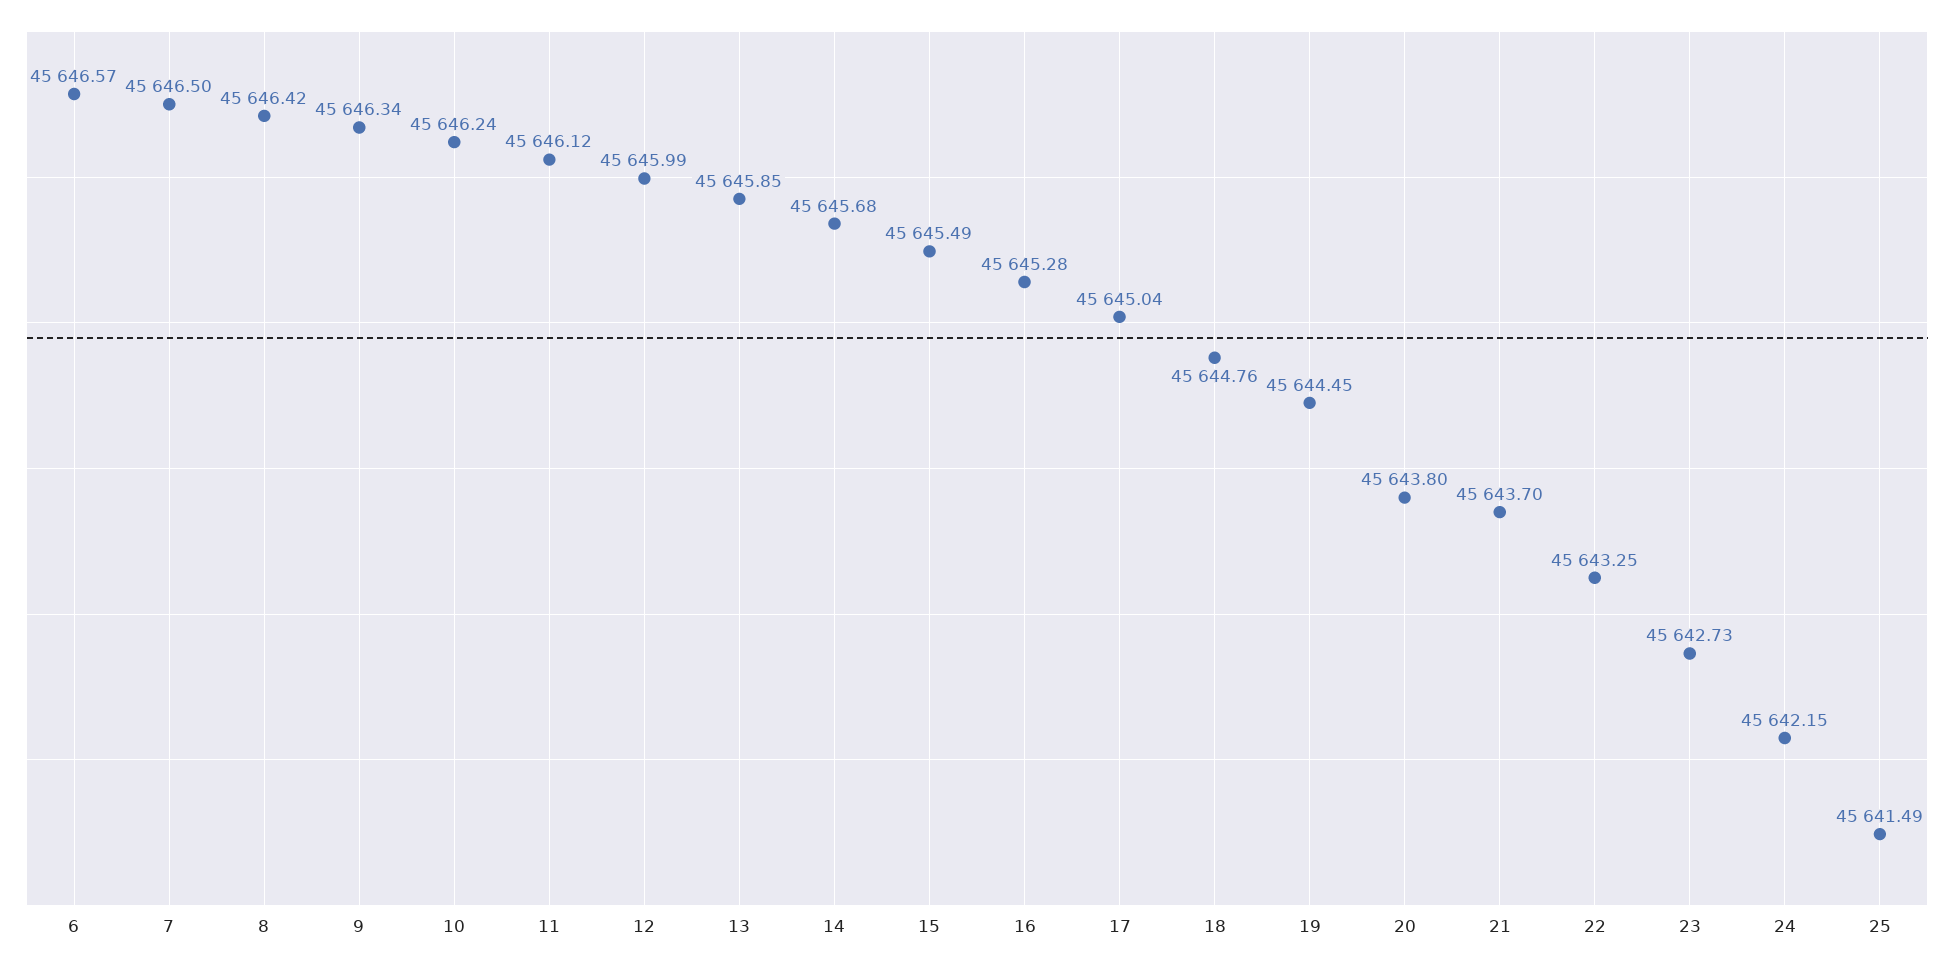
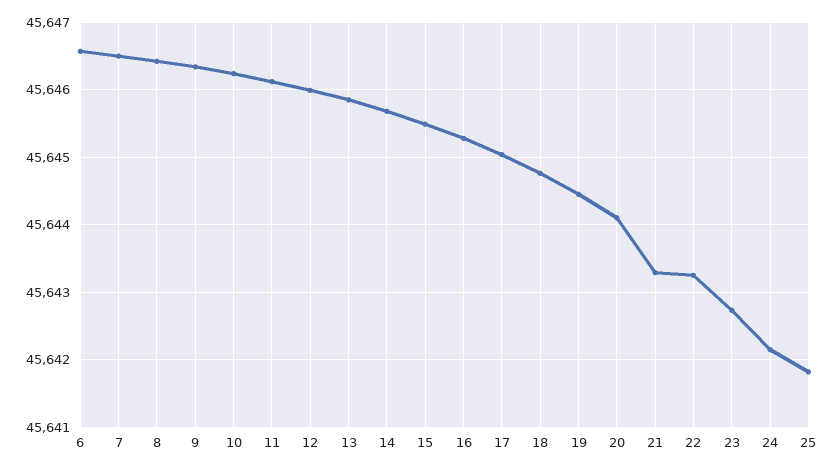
  {
    "6": 45646.57,
    "7": 45646.5,
    "8": 45646.42,
    "9": 45646.34,
    "10": 45646.24,
    "11": 45646.12,
    "12": 45645.99,
    "13": 45645.85,
    "14": 45645.68,
    "15": 45645.49,
    "16": 45645.28,
    "17": 45645.04,
    "18": 45644.76,
    "19": 45644.45,
-   "20": 45643.8,
+   "20": 45644.1,
-   "21": 45643.7,
+   "21": 45643.3,
    "22": 45643.25,
    "23": 45642.73,
    "24": 45642.15,
-   "25": 45641.49
+   "25": 45641.8
  }

